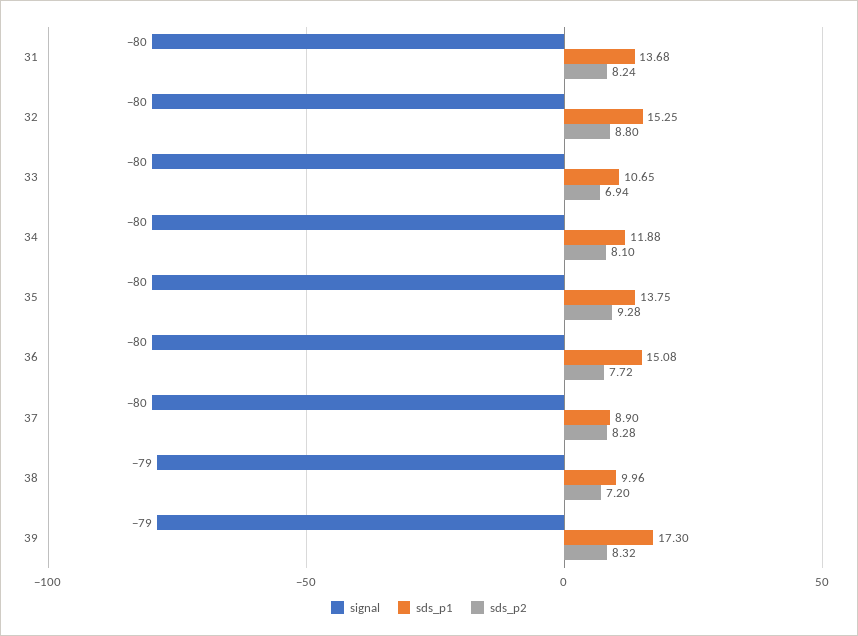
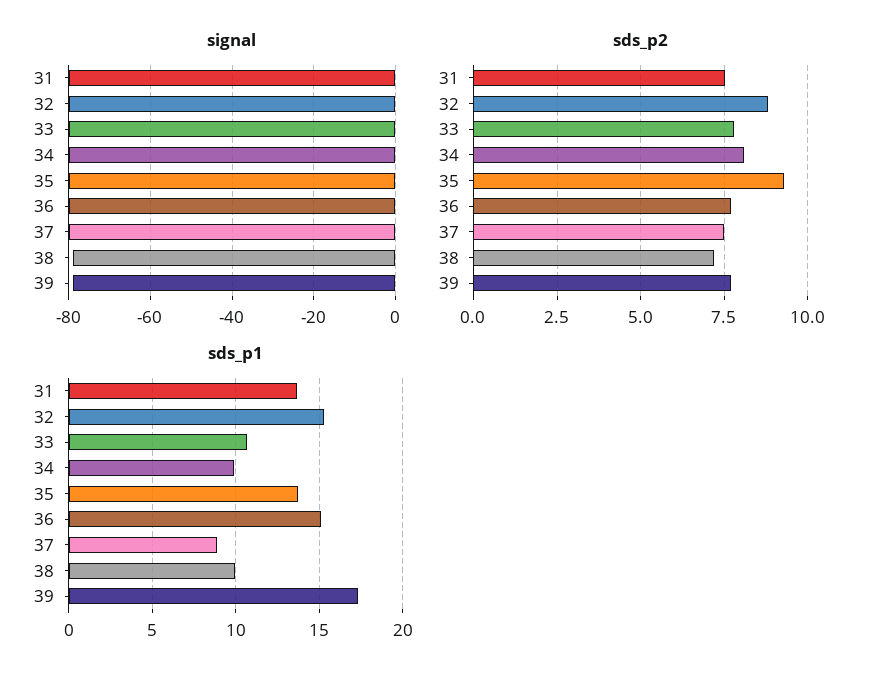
  {
    "signal": {
      "31": -80,
      "32": -80,
      "33": -80,
      "34": -80,
      "35": -80,
      "36": -80,
      "37": -80,
      "38": -79,
      "39": -79
    },
    "sds_p1": {
      "31": 13.68,
      "32": 15.25,
      "33": 10.65,
-     "34": 11.88,
+     "34": 10,
      "35": 13.75,
      "36": 15.08,
      "37": 8.9,
      "38": 9.96,
      "39": 17.3
    },
    "sds_p2": {
-     "31": 8.24,
+     "31": 7.5,
      "32": 8.8,
-     "33": 6.94,
+     "33": 7.75,
      "34": 8.1,
      "35": 9.28,
      "36": 7.72,
-     "37": 8.28,
+     "37": 7.5,
      "38": 7.2,
-     "39": 8.32
+     "39": 7.75
    }
  }

